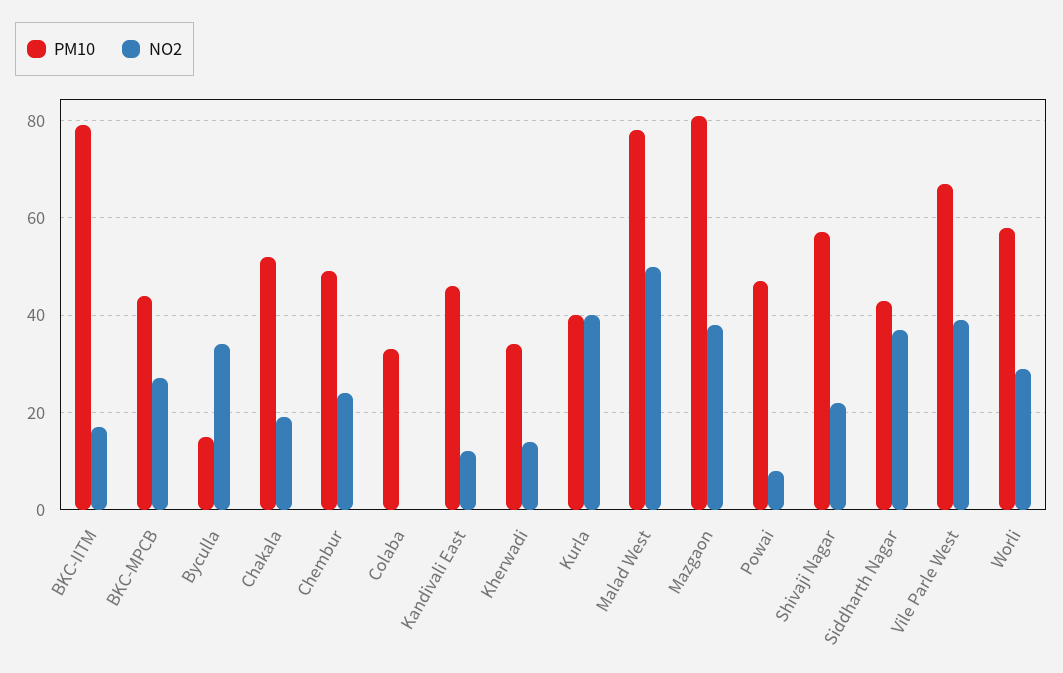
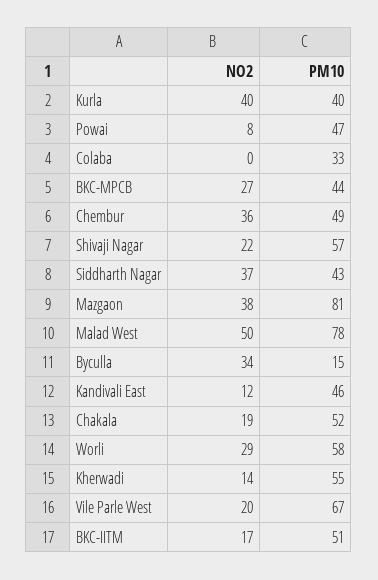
  {
    "PM10": {
-     "BKC-IITM": 80,
+     "BKC-IITM": 51,
      "BKC-MPCB": 44,
      "Byculla": 15,
      "Chakala": 52,
      "Chembur": 49,
      "Colaba": 33,
      "Kandivali East": 46,
-     "Kherwadi": 35,
+     "Kherwadi": 55,
      "Kurla": 40,
      "Malad West": 78,
      "Mazgaon": 81,
      "Powai": 47,
      "Shivaji Nagar": 57,
      "Siddharth Nagar": 43,
      "Vile Parle West": 67,
      "Worli": 58
    },
    "NO2": {
      "BKC-IITM": 17,
      "BKC-MPCB": 27,
      "Byculla": 34,
      "Chakala": 19,
-     "Chembur": 25,
+     "Chembur": 36,
      "Colaba": 0,
      "Kandivali East": 12,
      "Kherwadi": 14,
      "Kurla": 40,
      "Malad West": 50,
      "Mazgaon": 38,
      "Powai": 8,
      "Shivaji Nagar": 22,
      "Siddharth Nagar": 37,
-     "Vile Parle West": 40,
+     "Vile Parle West": 20,
      "Worli": 29
    }
  }

